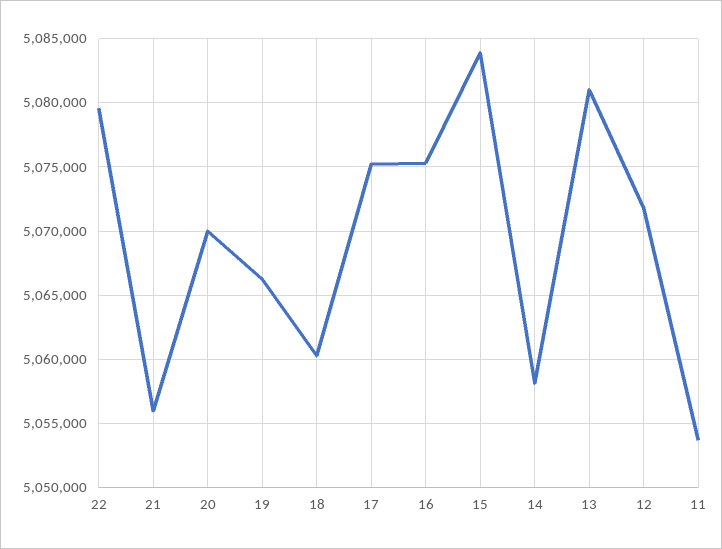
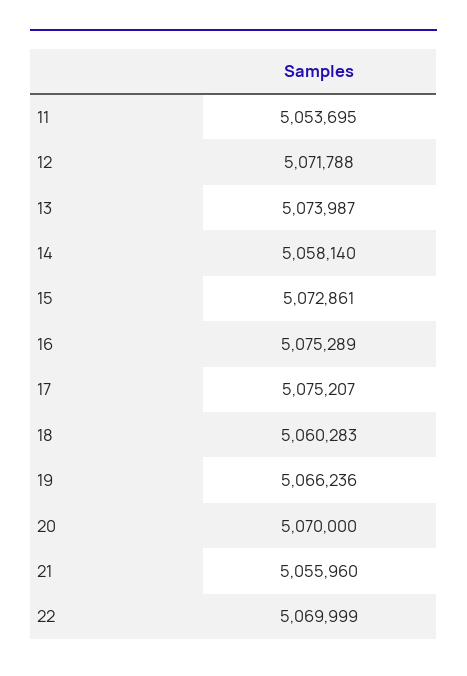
  {
-   "22": 5079500,
+   "22": 5069999,
    "21": 5055960,
    "20": 5070000,
    "19": 5066236,
    "18": 5060283,
    "17": 5075207,
    "16": 5075289,
-   "15": 5084000,
+   "15": 5072861,
    "14": 5058140,
-   "13": 5081000,
+   "13": 5073987,
    "12": 5071788,
    "11": 5053695
  }

